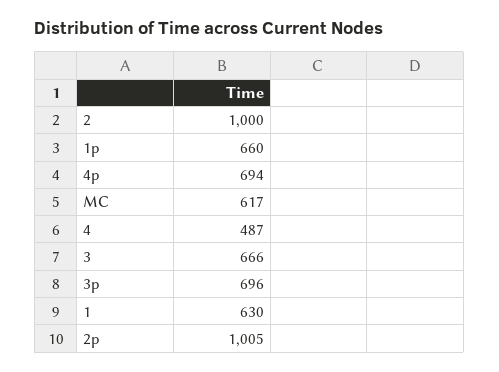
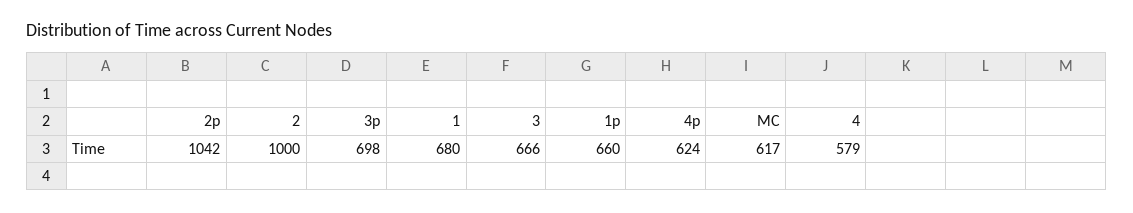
  {
    "2": 1000,
    "1p": 660,
-   "4p": 694,
+   "4p": 624,
    "MC": 617,
-   "4": 487,
+   "4": 579,
    "3": 666,
-   "3p": 696,
+   "3p": 698,
-   "1": 630,
+   "1": 680,
-   "2p": 1005
+   "2p": 1042
  }

